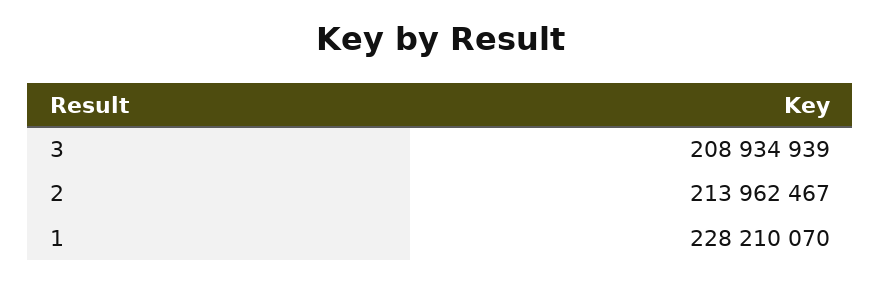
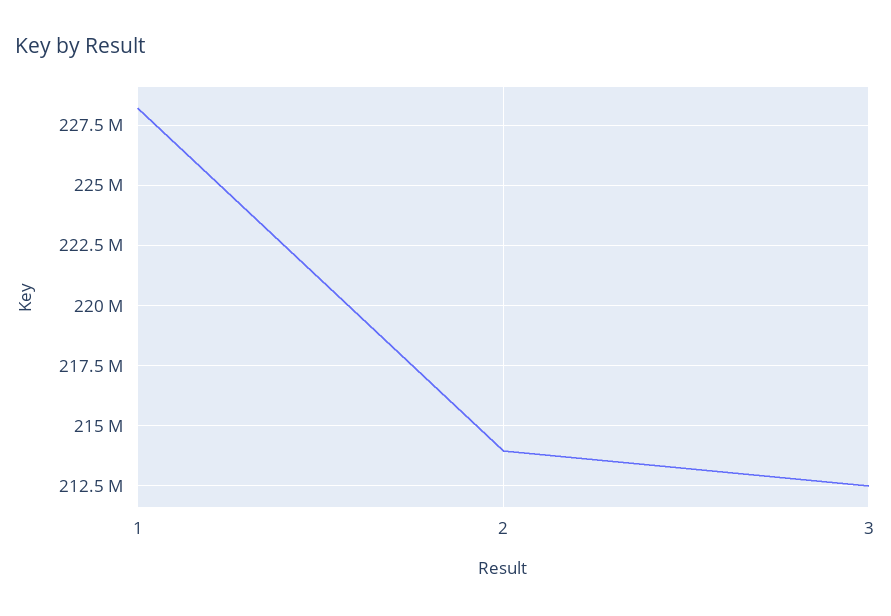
  {
-   "3": 208934939,
+   "3": 212500000,
    "2": 213962467,
    "1": 228210070
  }

